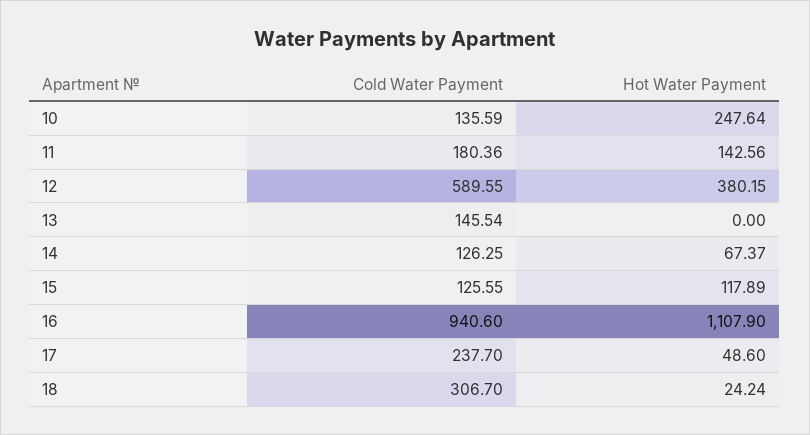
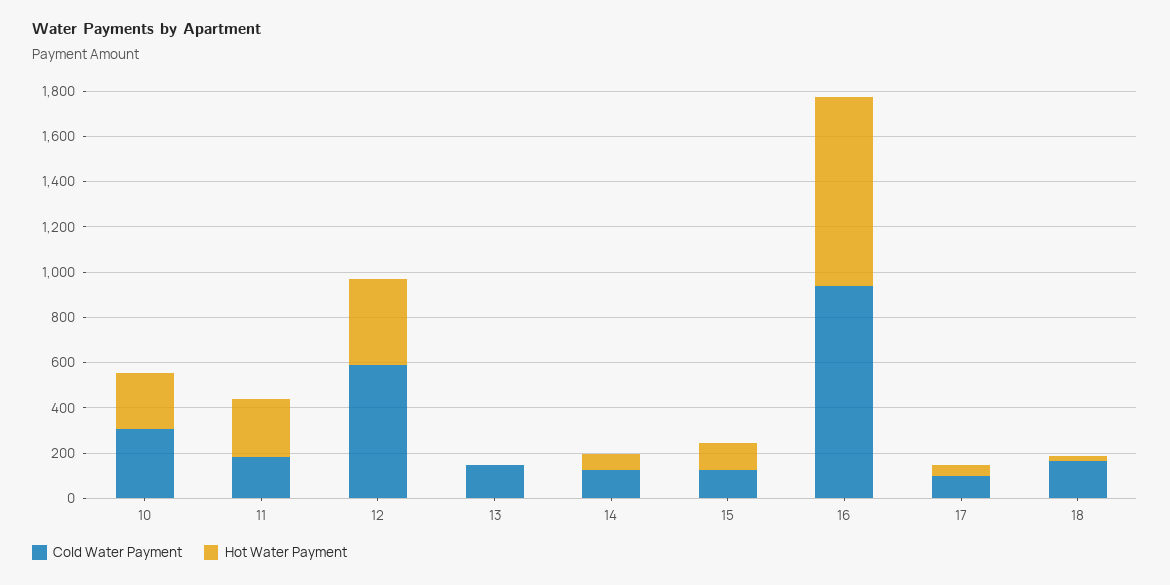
  {
    "Cold Water Payment": {
-     "10": 135.59,
+     "10": 300,
      "11": 180.36,
      "12": 589.55,
      "13": 145.54,
      "14": 126.25,
      "15": 125.55,
      "16": 940.6,
-     "17": 237.7,
+     "17": 100,
-     "18": 306.7
+     "18": 150
    },
    "Hot Water Payment": {
      "10": 247.64,
-     "11": 142.56,
+     "11": 250,
      "12": 380.15,
      "13": 0,
      "14": 67.37,
      "15": 117.89,
-     "16": 1107.9,
+     "16": 850,
      "17": 48.6,
      "18": 24.24
    }
  }

